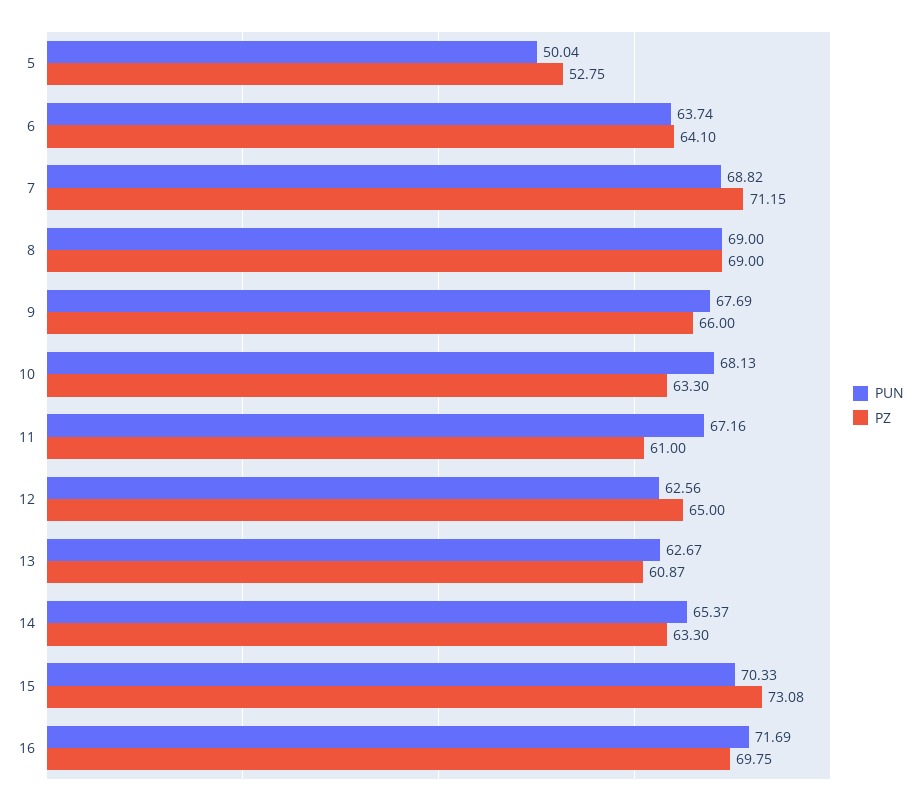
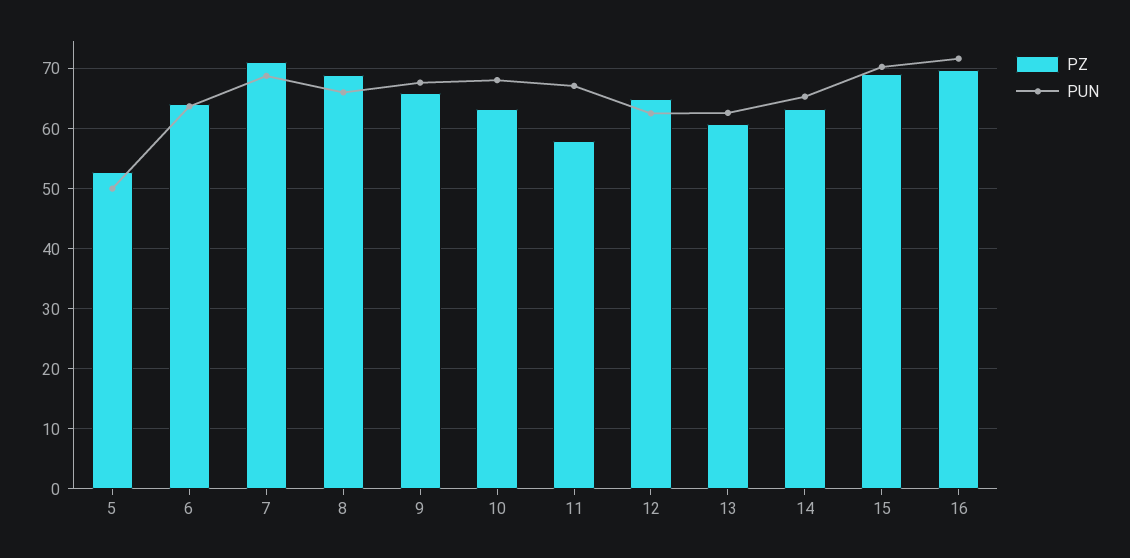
  {
    "PUN": {
      "5": 50.04,
      "6": 63.74,
      "7": 68.82,
-     "8": 69,
+     "8": 66,
      "9": 67.69,
      "10": 68.13,
      "11": 67.16,
      "12": 62.56,
      "13": 62.67,
      "14": 65.37,
      "15": 70.33,
      "16": 71.69
    },
    "PZ": {
      "5": 52.75,
      "6": 64.1,
      "7": 71.15,
      "8": 69,
      "9": 66,
      "10": 63.3,
-     "11": 61,
+     "11": 58,
      "12": 65,
      "13": 60.87,
      "14": 63.3,
-     "15": 73.08,
+     "15": 69,
      "16": 69.75
    }
  }

